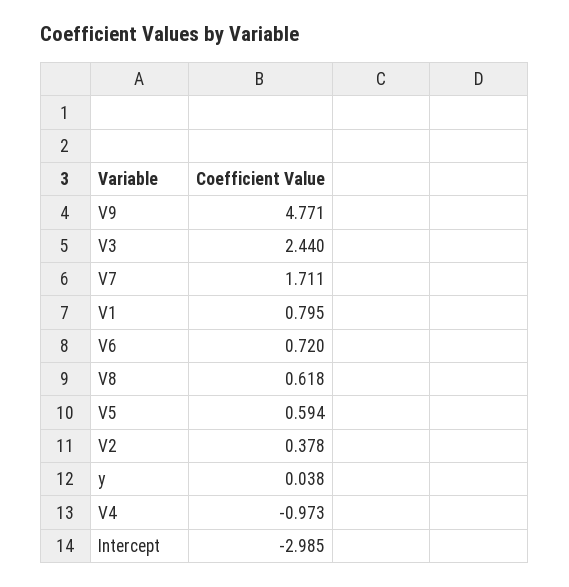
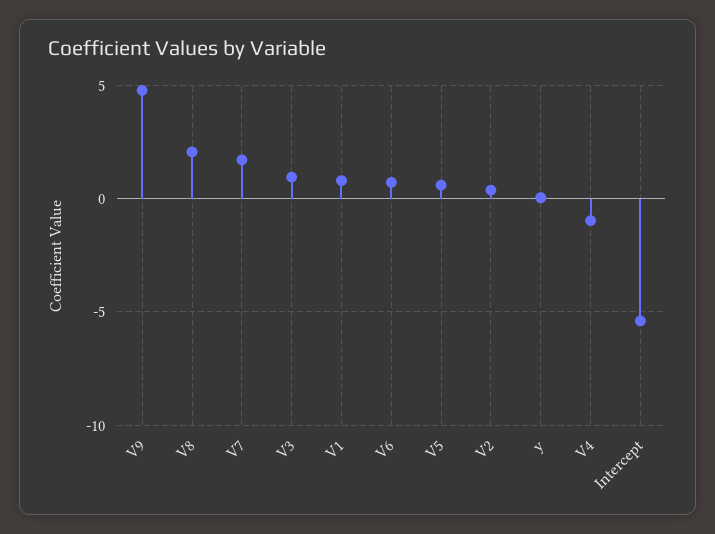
  {
    "V9": 4.771,
-   "V3": 2.44,
+   "V3": 1,
    "V7": 1.711,
    "V1": 0.795,
    "V6": 0.72,
-   "V8": 0.618,
+   "V8": 2,
    "V5": 0.594,
    "V2": 0.378,
    "y": 0.038,
    "V4": -0.973,
-   "Intercept": -2.985
+   "Intercept": -5.5
  }

